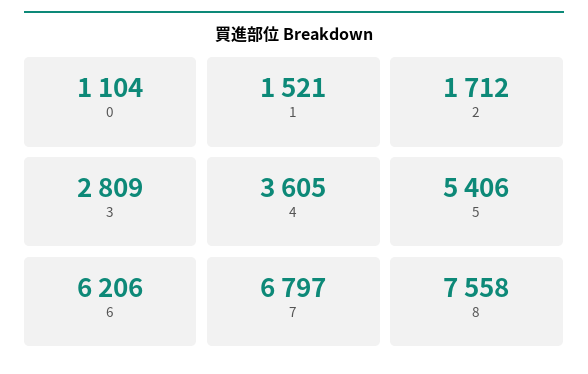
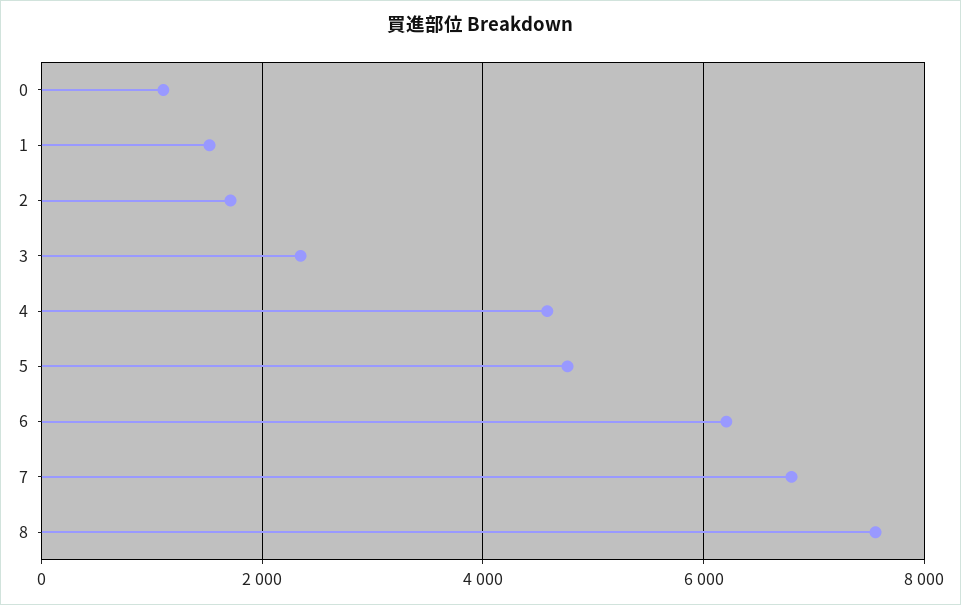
  {
    "0": 1104,
    "1": 1521,
    "2": 1712,
-   "3": 2809,
+   "3": 2400,
-   "4": 3605,
+   "4": 4600,
-   "5": 5406,
+   "5": 4800,
    "6": 6206,
    "7": 6797,
    "8": 7558
  }

